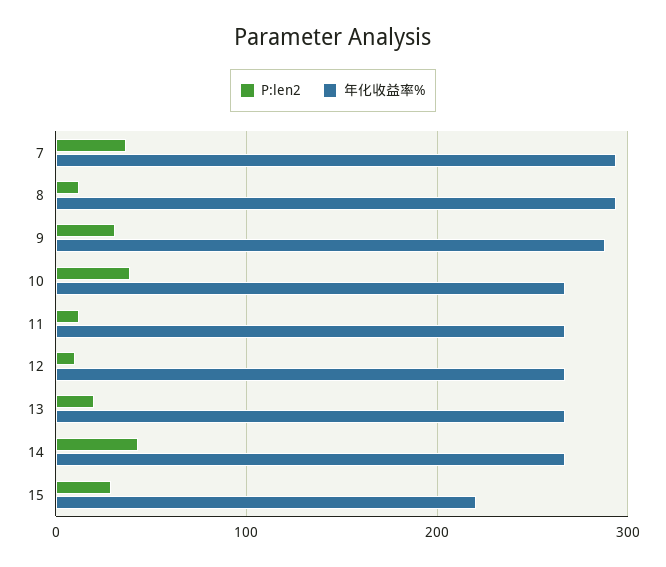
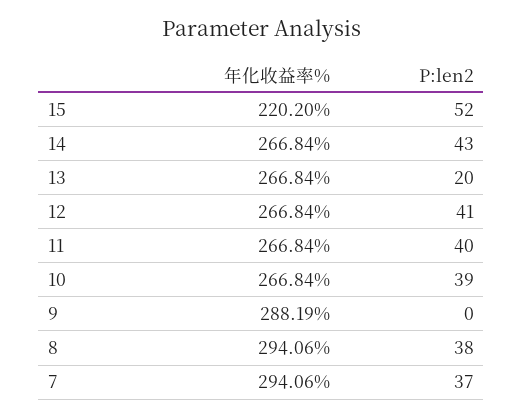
  {
    "P:len2": {
      "7": 37,
-     "8": 10,
+     "8": 38,
-     "9": 30,
+     "9": 0,
      "10": 39,
-     "11": 10,
+     "11": 40,
-     "12": 10,
+     "12": 41,
      "13": 20,
      "14": 43,
-     "15": 30
+     "15": 52
    },
    "年化收益率%": {
      "7": 294.06,
      "8": 294.06,
      "9": 288.19,
      "10": 266.84,
      "11": 266.84,
      "12": 266.84,
      "13": 266.84,
      "14": 266.84,
      "15": 220.2
    }
  }

